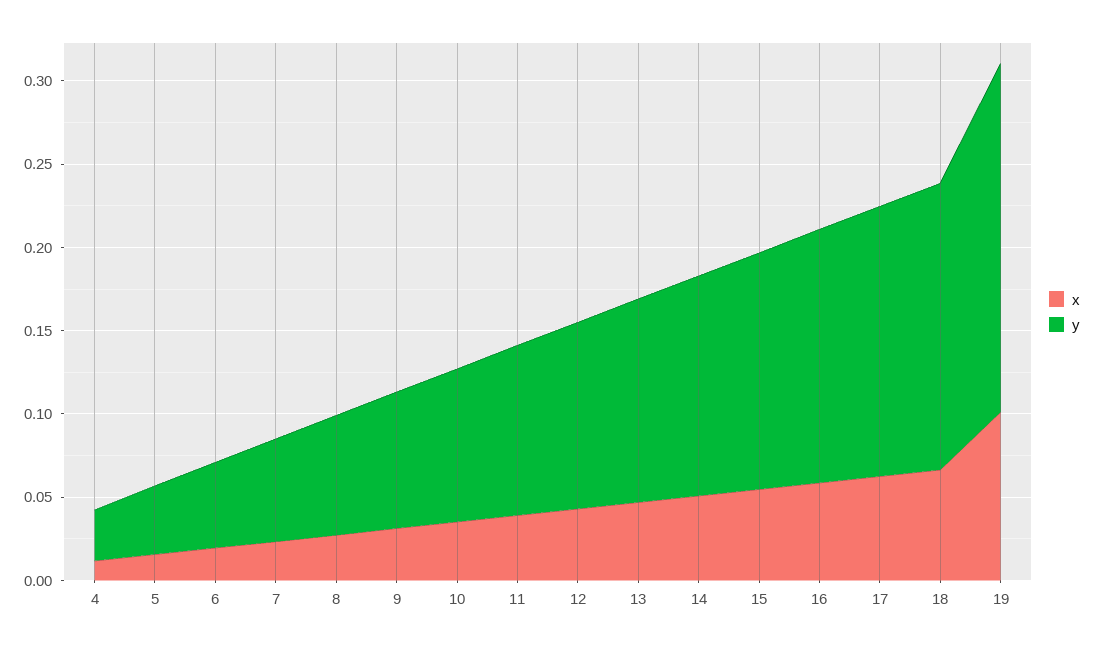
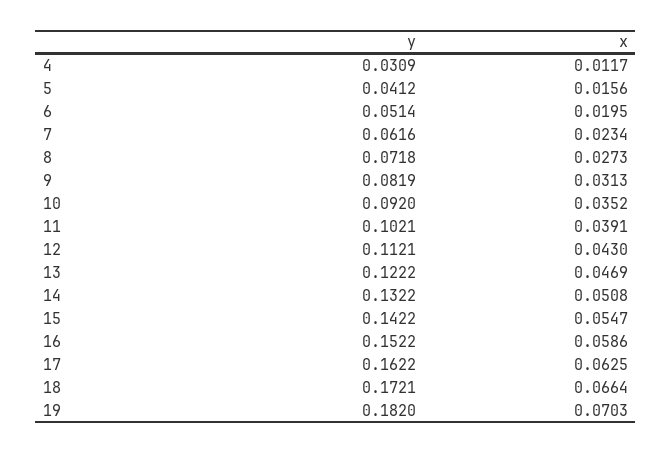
  {
    "x": {
      "4": 0.0117,
      "5": 0.0156,
      "6": 0.0195,
      "7": 0.0234,
      "8": 0.0273,
      "9": 0.0313,
      "10": 0.0352,
      "11": 0.0391,
      "12": 0.043,
      "13": 0.0469,
      "14": 0.0508,
      "15": 0.0547,
      "16": 0.0586,
      "17": 0.0625,
      "18": 0.0664,
-     "19": 0.1
+     "19": 0.0703
    },
    "y": {
      "4": 0.0309,
      "5": 0.0412,
      "6": 0.0514,
      "7": 0.0616,
      "8": 0.0718,
      "9": 0.0819,
      "10": 0.092,
      "11": 0.1021,
      "12": 0.1121,
      "13": 0.1222,
      "14": 0.1322,
      "15": 0.1422,
      "16": 0.1522,
      "17": 0.1622,
      "18": 0.1721,
-     "19": 0.21
+     "19": 0.182
    }
  }

